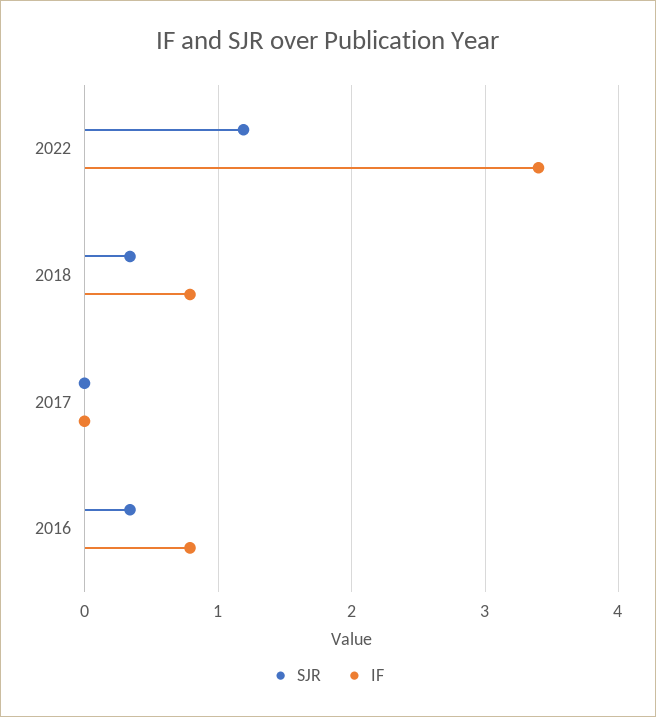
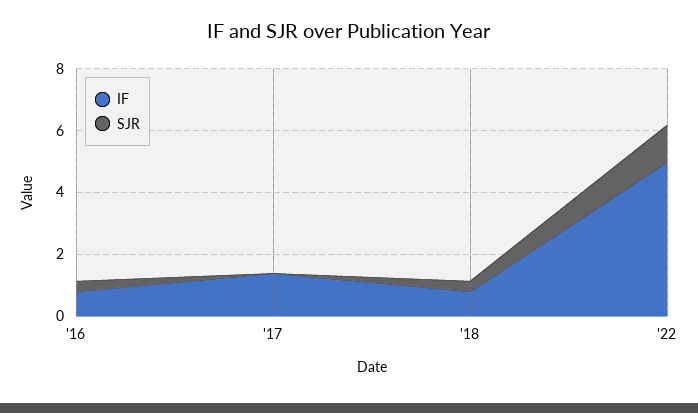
  {
    "SJR": {
      "2022": 1.2,
      "2018": 0.3,
      "2017": 0,
      "2016": 0.3
    },
    "IF": {
-     "2022": 3.4,
+     "2022": 5,
      "2018": 0.8,
-     "2017": 0,
+     "2017": 1.5,
      "2016": 0.8
    }
  }

